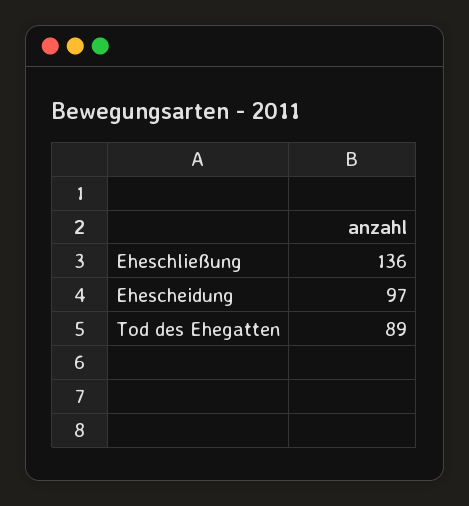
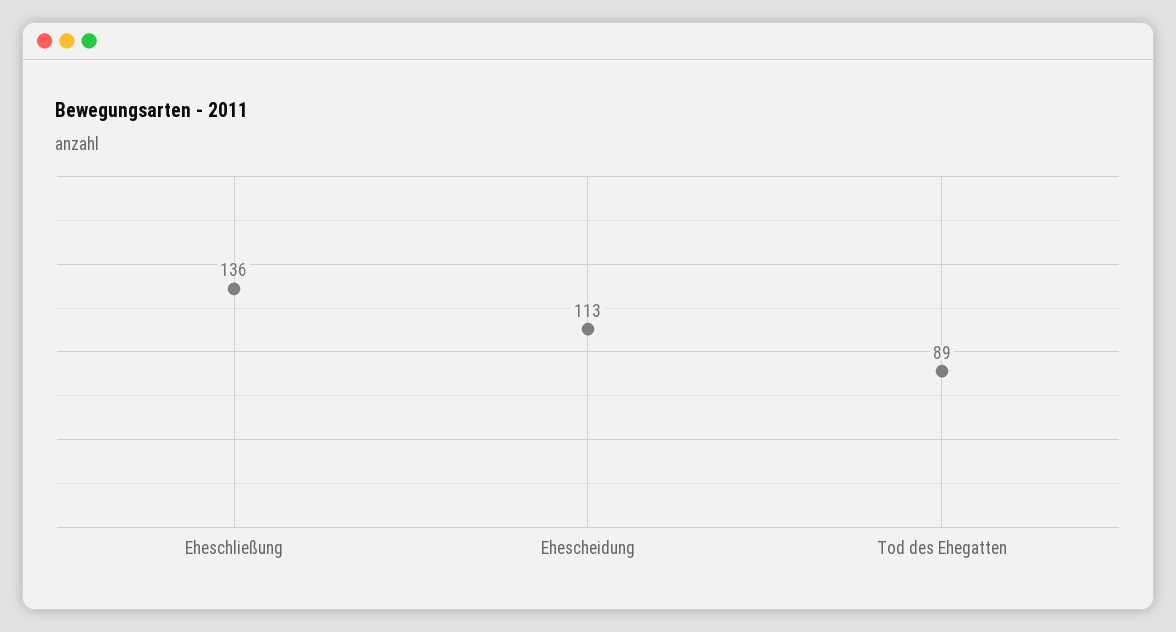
  {
    "Eheschließung": 136,
-   "Ehescheidung": 97,
+   "Ehescheidung": 113,
    "Tod des Ehegatten": 89
  }

